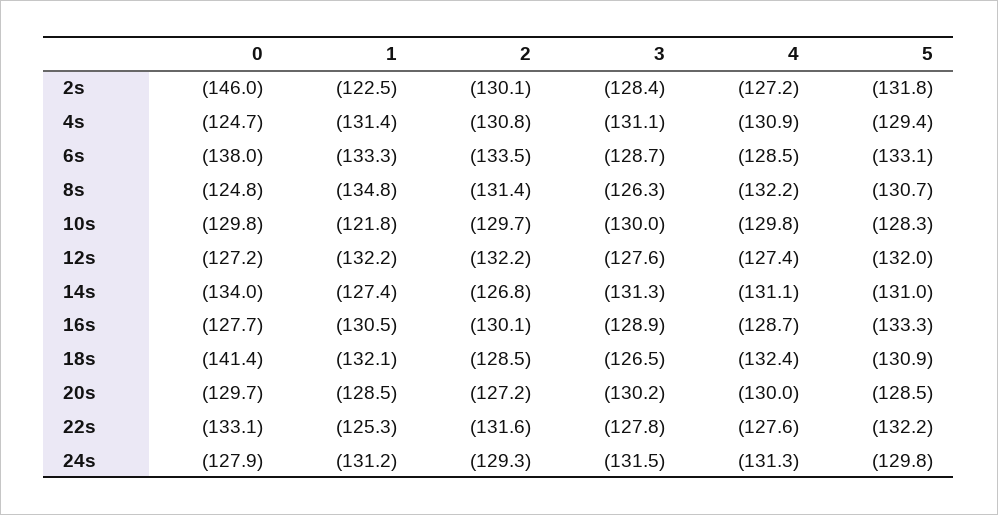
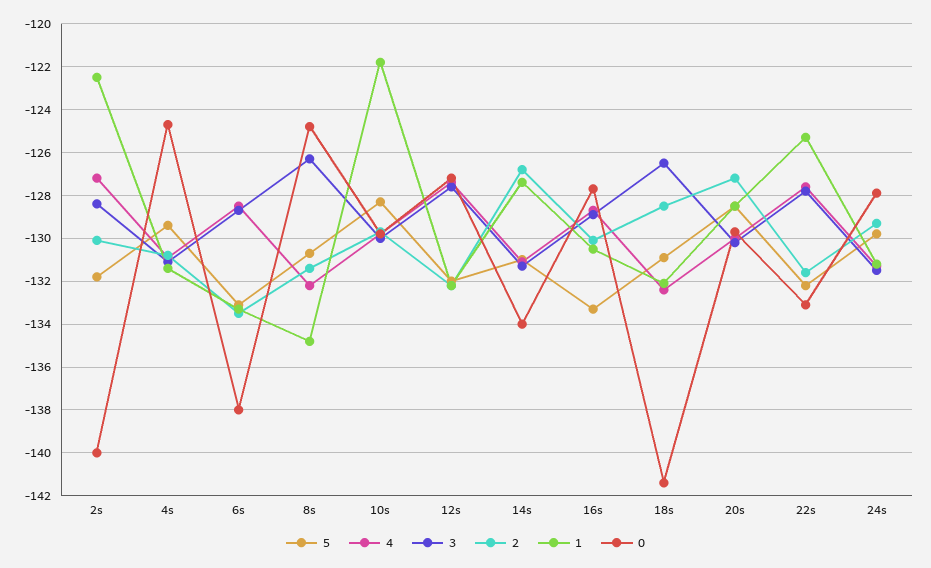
  {
    "0": {
-     "2s": -146,
+     "2s": -140,
      "4s": -124.7,
      "6s": -138,
      "8s": -124.8,
      "10s": -129.8,
      "12s": -127.2,
      "14s": -134,
      "16s": -127.7,
      "18s": -141.4,
      "20s": -129.7,
      "22s": -133.1,
      "24s": -127.9
    },
    "1": {
      "2s": -122.5,
      "4s": -131.4,
      "6s": -133.3,
      "8s": -134.8,
      "10s": -121.8,
      "12s": -132.2,
      "14s": -127.4,
      "16s": -130.5,
      "18s": -132.1,
      "20s": -128.5,
      "22s": -125.3,
      "24s": -131.2
    },
    "2": {
      "2s": -130.1,
      "4s": -130.8,
      "6s": -133.5,
      "8s": -131.4,
      "10s": -129.7,
      "12s": -132.2,
      "14s": -126.8,
      "16s": -130.1,
      "18s": -128.5,
      "20s": -127.2,
      "22s": -131.6,
      "24s": -129.3
    },
    "3": {
      "2s": -128.4,
      "4s": -131.1,
      "6s": -128.7,
      "8s": -126.3,
      "10s": -130,
      "12s": -127.6,
      "14s": -131.3,
      "16s": -128.9,
      "18s": -126.5,
      "20s": -130.2,
      "22s": -127.8,
      "24s": -131.5
    },
    "4": {
      "2s": -127.2,
      "4s": -130.9,
      "6s": -128.5,
      "8s": -132.2,
      "10s": -129.8,
      "12s": -127.4,
      "14s": -131.1,
      "16s": -128.7,
      "18s": -132.4,
      "20s": -130,
      "22s": -127.6,
      "24s": -131.3
    },
    "5": {
      "2s": -131.8,
      "4s": -129.4,
      "6s": -133.1,
      "8s": -130.7,
      "10s": -128.3,
      "12s": -132,
      "14s": -131,
      "16s": -133.3,
      "18s": -130.9,
      "20s": -128.5,
      "22s": -132.2,
      "24s": -129.8
    }
  }

